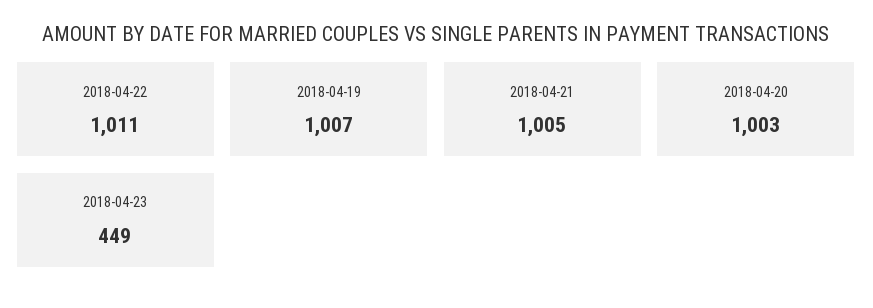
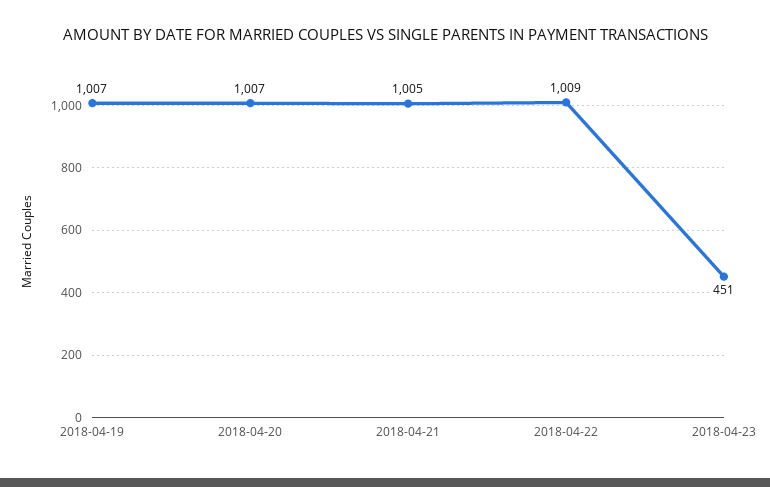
  {
-   "2018-04-22": 1011,
+   "2018-04-22": 1009,
    "2018-04-19": 1007,
    "2018-04-21": 1005,
-   "2018-04-20": 1003,
+   "2018-04-20": 1007,
-   "2018-04-23": 449
+   "2018-04-23": 451
  }

